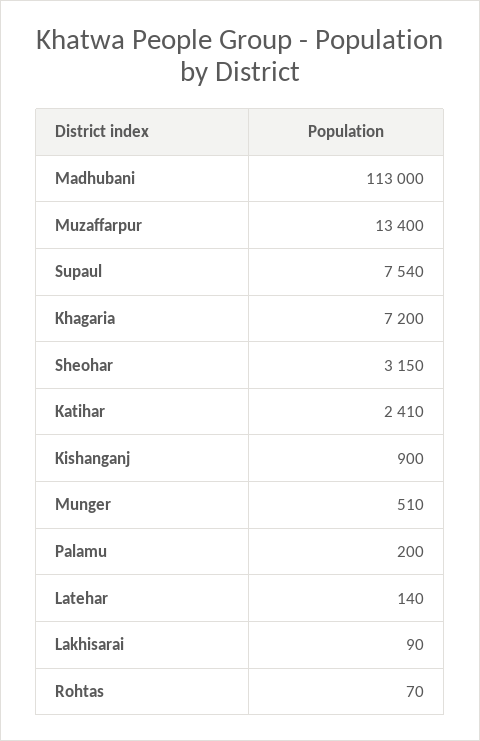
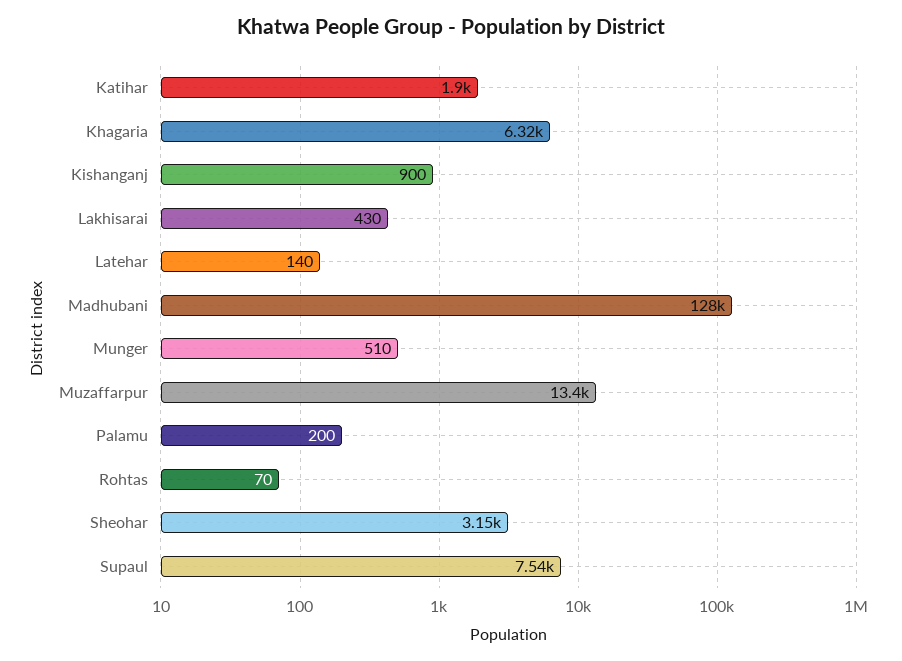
  {
-   "Madhubani": 113000,
+   "Madhubani": 128000,
    "Muzaffarpur": 13400,
    "Supaul": 7540,
-   "Khagaria": 7200,
+   "Khagaria": 6320,
    "Sheohar": 3150,
-   "Katihar": 2410,
+   "Katihar": 1900,
    "Kishanganj": 900,
    "Munger": 510,
    "Palamu": 200,
    "Latehar": 140,
-   "Lakhisarai": 90,
+   "Lakhisarai": 430,
    "Rohtas": 70
  }

